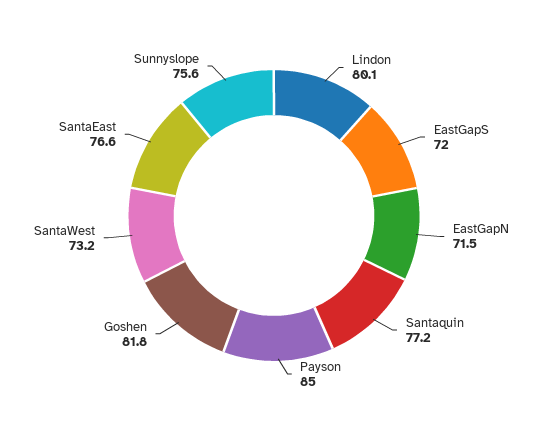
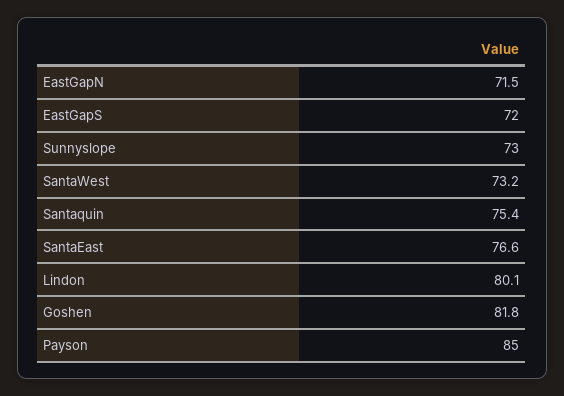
  {
    "Lindon": 80.1,
    "EastGapS": 72,
    "EastGapN": 71.5,
-   "Santaquin": 77.2,
+   "Santaquin": 75.4,
    "Payson": 85,
    "Goshen": 81.8,
    "SantaWest": 73.2,
    "SantaEast": 76.6,
-   "Sunnyslope": 75.6
+   "Sunnyslope": 73
  }

